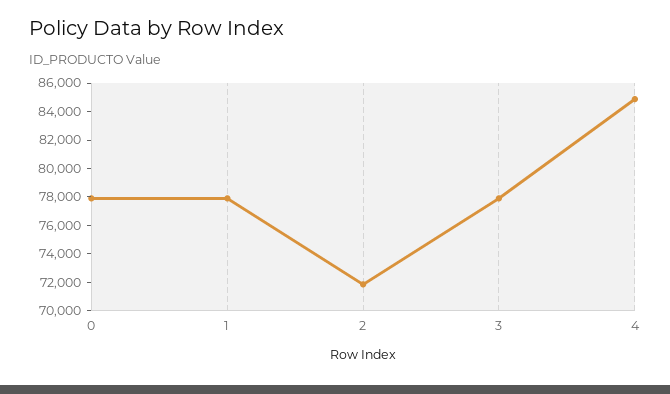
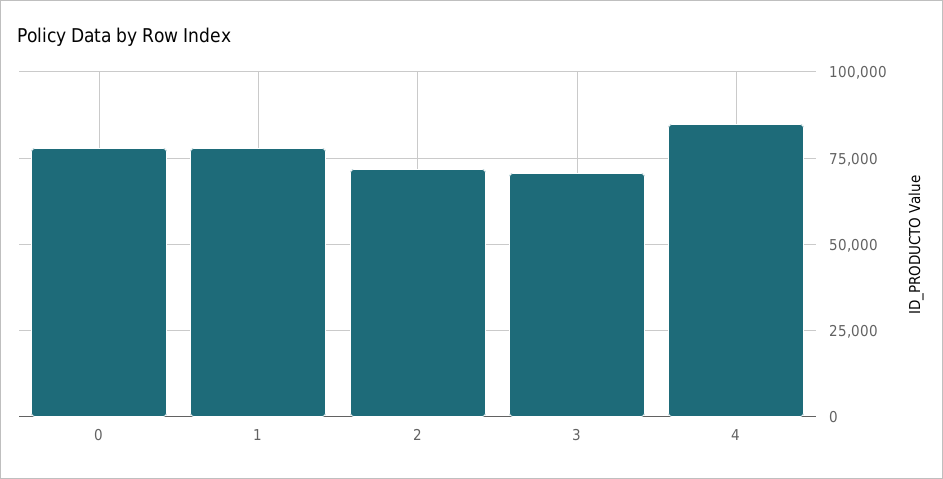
  {
    "0": 78000,
    "1": 78000,
    "2": 72000,
-   "3": 78000,
+   "3": 70000,
    "4": 85000
  }

